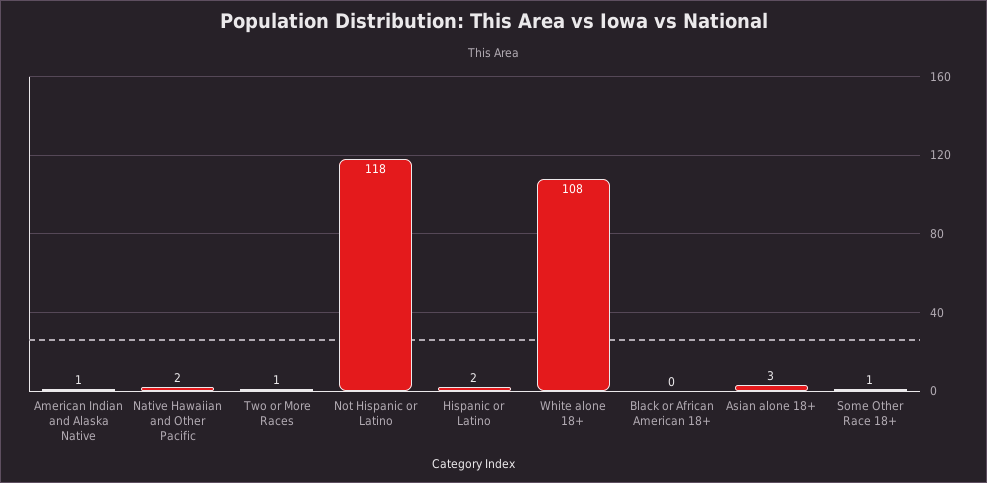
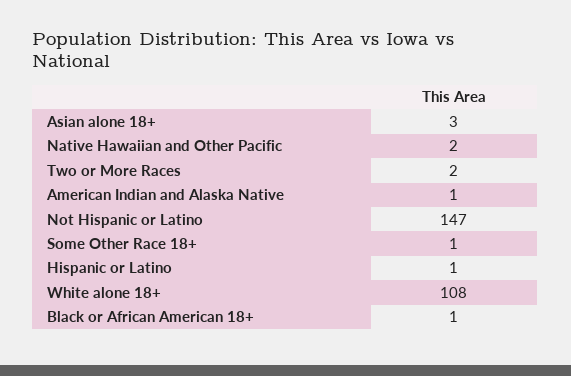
  {
    "American Indian and Alaska Native": 1,
    "Native Hawaiian and Other Pacific": 2,
-   "Two or More Races": 1,
+   "Two or More Races": 2,
-   "Not Hispanic or Latino": 118,
+   "Not Hispanic or Latino": 147,
-   "Hispanic or Latino": 2,
+   "Hispanic or Latino": 1,
    "White alone 18+": 108,
-   "Black or African American 18+": 0,
+   "Black or African American 18+": 1,
    "Asian alone 18+": 3,
    "Some Other Race 18+": 1
  }

